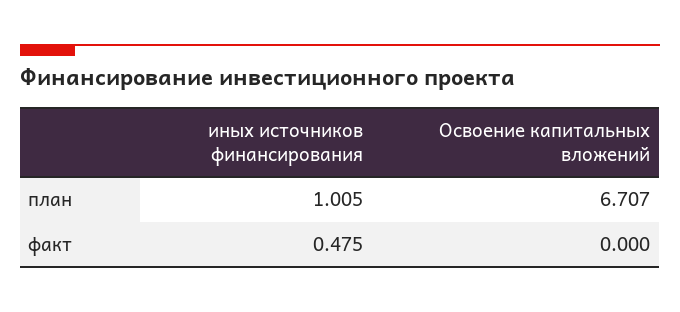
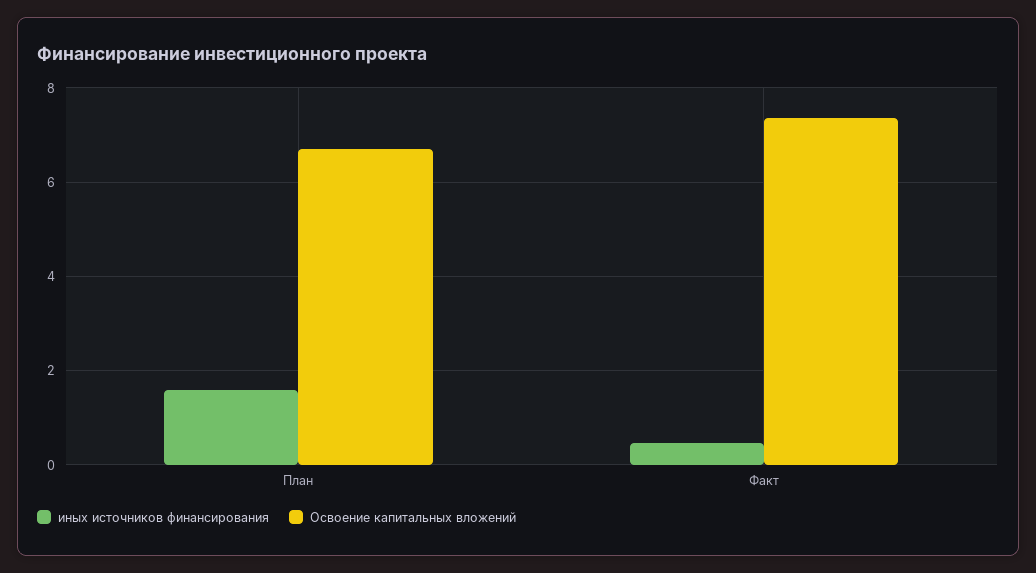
  {
    "иных источников финансирования": {
-     "план": 1.005,
+     "план": 1.6,
      "факт": 0.475
    },
    "Освоение капитальных вложений": {
      "план": 6.707,
-     "факт": 0
+     "факт": 7.4
    }
  }

